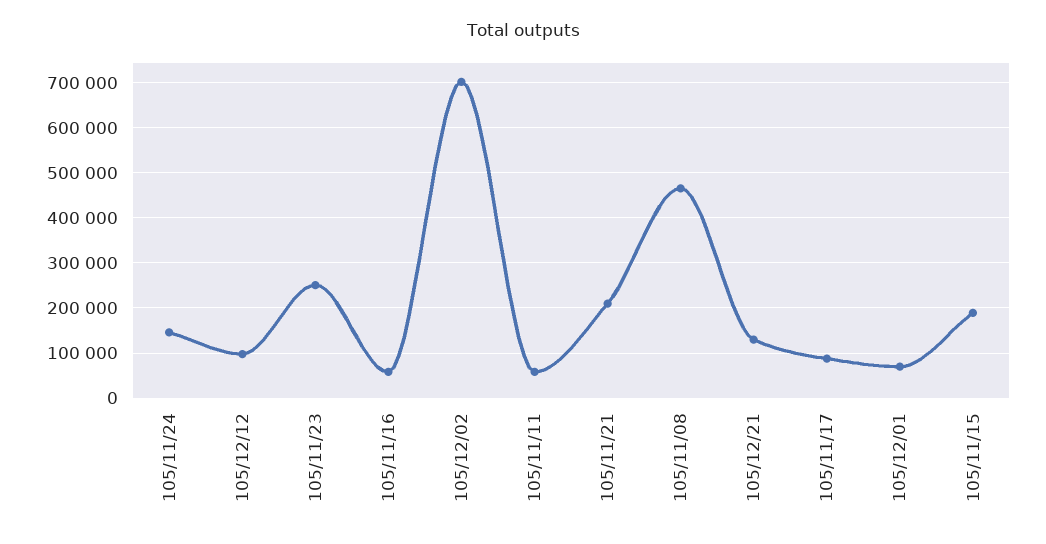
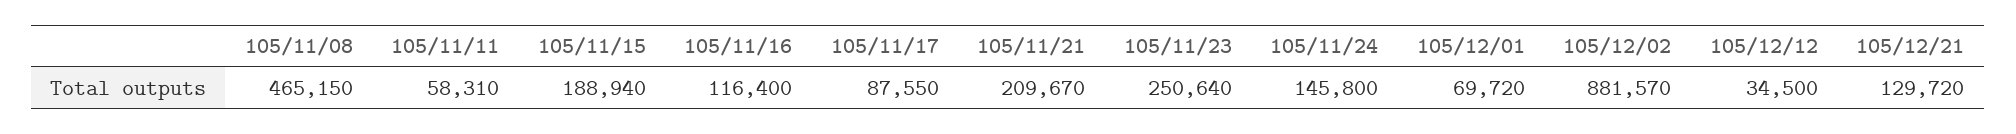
  {
    "105/11/24": 145800,
-   "105/12/12": 100000,
+   "105/12/12": 34500,
    "105/11/23": 250640,
-   "105/11/16": 60000,
+   "105/11/16": 116400,
-   "105/12/02": 700000,
+   "105/12/02": 881570,
    "105/11/11": 58310,
    "105/11/21": 209670,
    "105/11/08": 465150,
    "105/12/21": 129720,
    "105/11/17": 87550,
    "105/12/01": 69720,
    "105/11/15": 188940
  }

